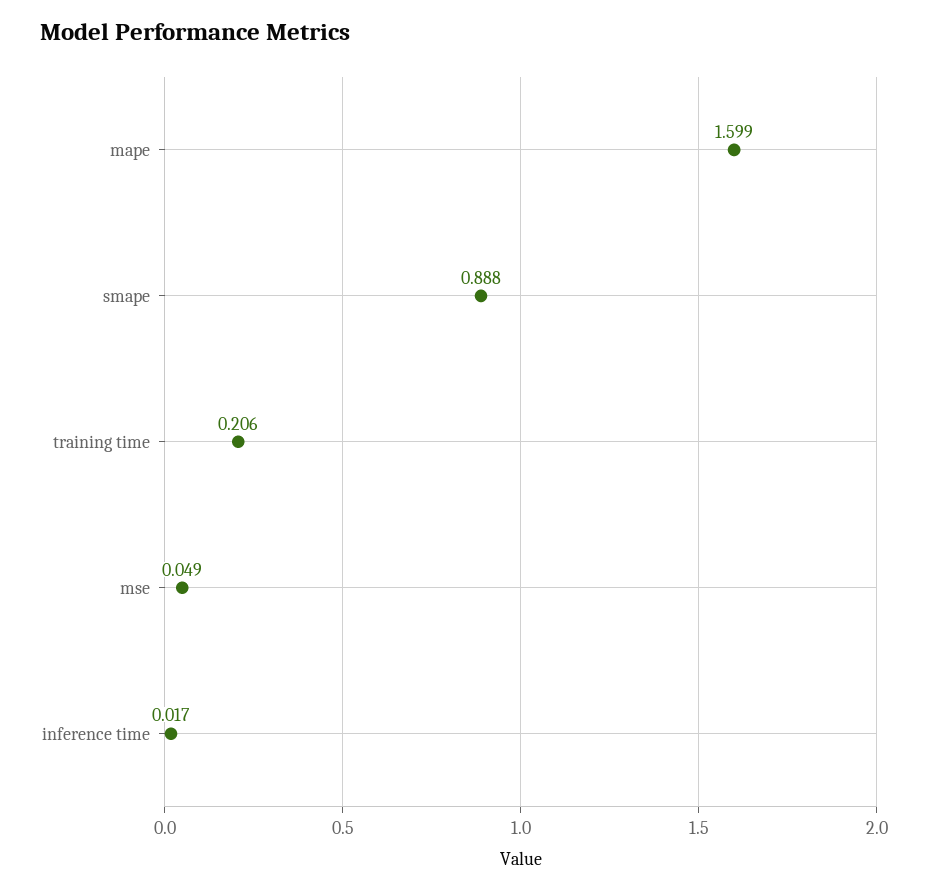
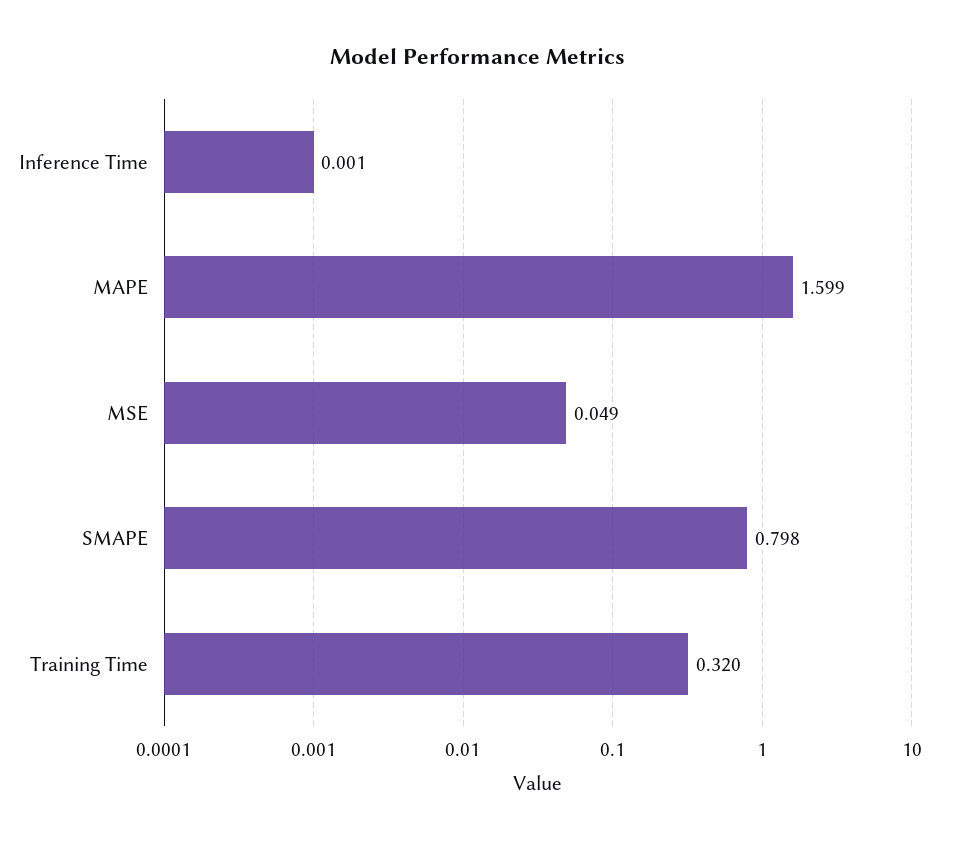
  {
    "mape": 1.599,
-   "smape": 0.888,
+   "smape": 0.798,
-   "training time": 0.206,
+   "training time": 0.32,
    "mse": 0.049,
-   "inference time": 0.017
+   "inference time": 0.001
  }

